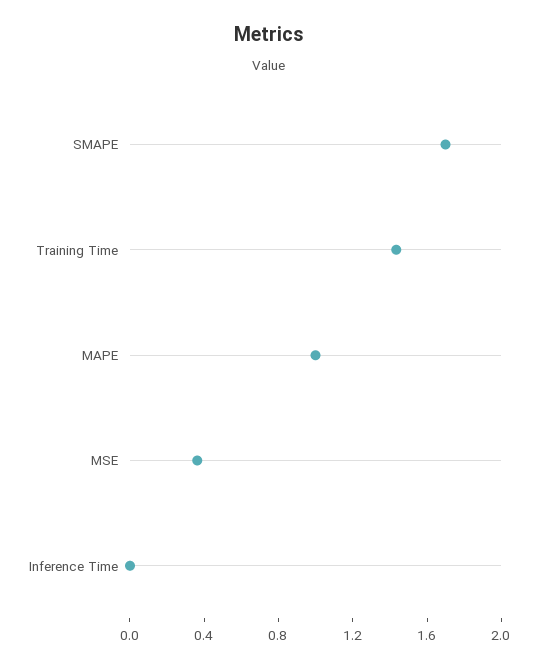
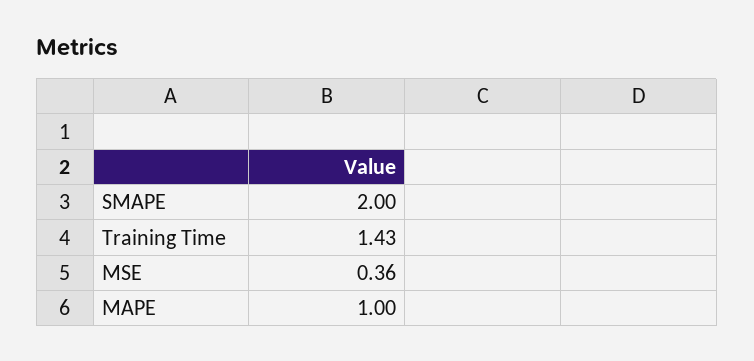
  {
-   "SMAPE": 1.7,
+   "SMAPE": 2,
    "Training Time": 1.43,
    "MAPE": 1,
-   "MSE": 0.36,
+   "MSE": 0.36
-   "Inference Time": 0
  }

